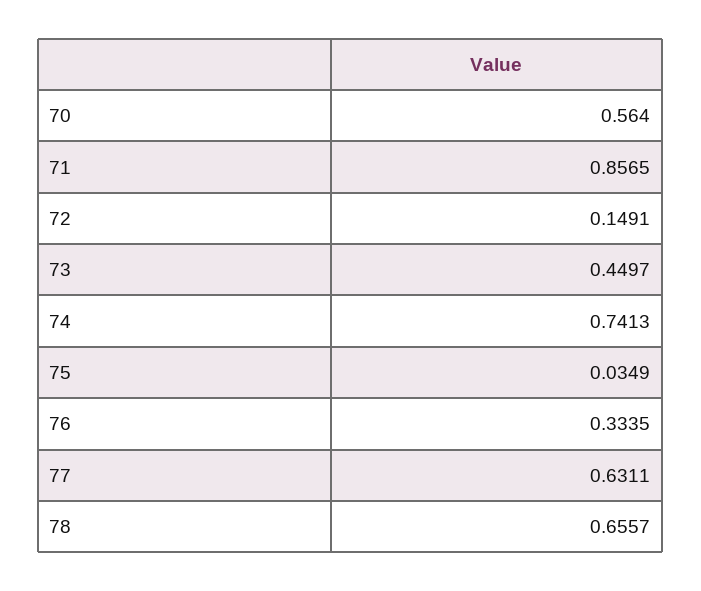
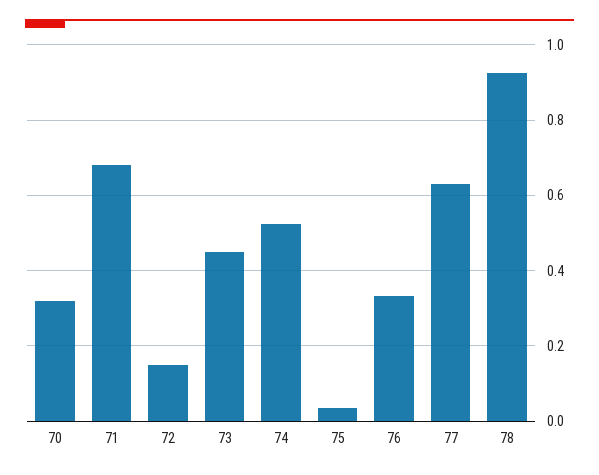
  {
-   "70": 0.564,
+   "70": 0.32,
-   "71": 0.8565,
+   "71": 0.68,
    "72": 0.1491,
    "73": 0.4497,
-   "74": 0.7413,
+   "74": 0.52,
    "75": 0.0349,
    "76": 0.3335,
    "77": 0.6311,
-   "78": 0.6557
+   "78": 0.92
  }

